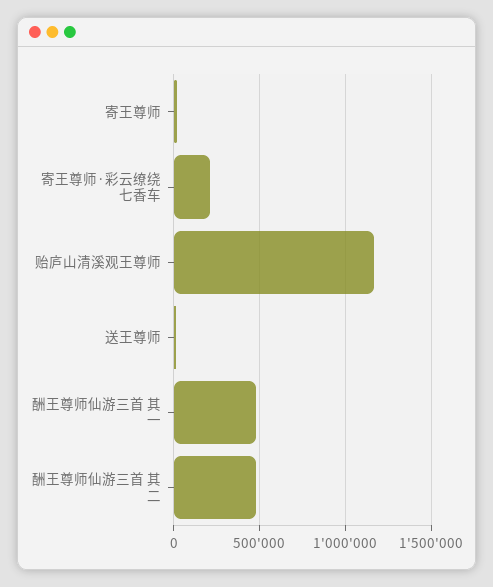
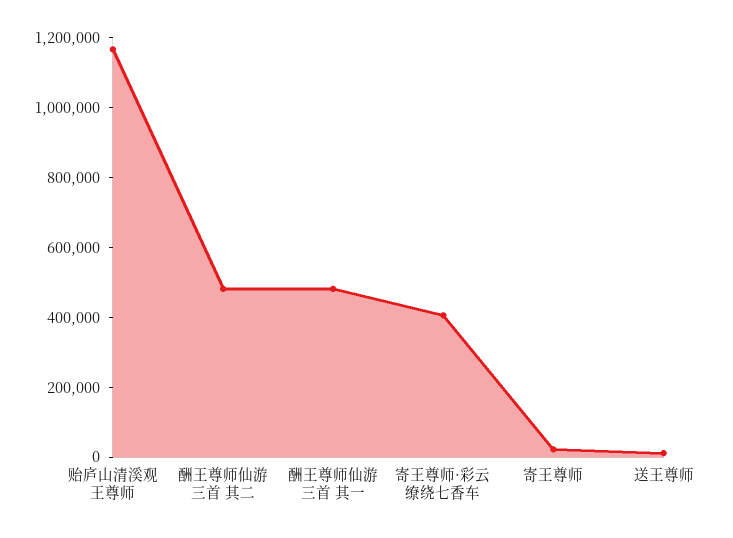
  {
    "寄王尊师": 0,
-   "寄王尊师·彩云缭绕七香车": 200000,
+   "寄王尊师·彩云缭绕七香车": 400000,
    "贻庐山清溪观王尊师": 1150000,
    "送王尊师": 0,
    "酬王尊师仙游三首 其一": 500000,
    "酬王尊师仙游三首 其二": 500000
  }

